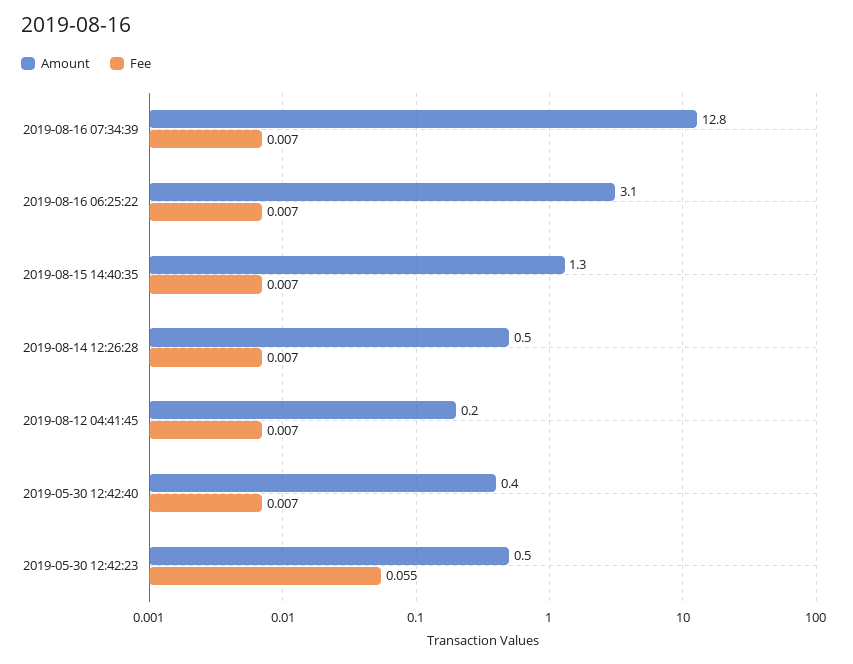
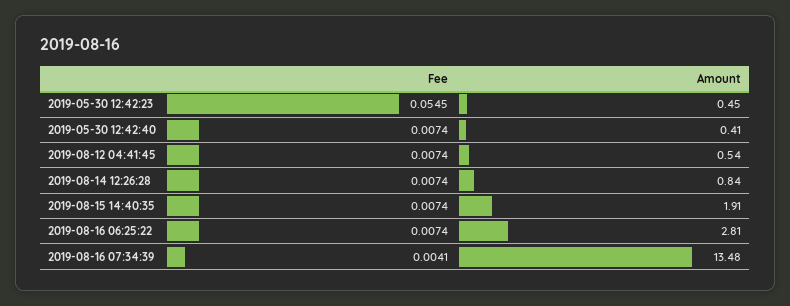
  {
    "Amount": {
-     "2019-08-16 07:34:39": 12.8,
+     "2019-08-16 07:34:39": 13.48,
-     "2019-08-16 06:25:22": 3.1,
+     "2019-08-16 06:25:22": 2.81,
-     "2019-08-15 14:40:35": 1.3,
+     "2019-08-15 14:40:35": 1.91,
-     "2019-08-14 12:26:28": 0.5,
+     "2019-08-14 12:26:28": 0.84,
-     "2019-08-12 04:41:45": 0.2,
+     "2019-08-12 04:41:45": 0.54,
      "2019-05-30 12:42:40": 0.41,
      "2019-05-30 12:42:23": 0.45
    },
    "Fee": {
-     "2019-08-16 07:34:39": 0.007,
+     "2019-08-16 07:34:39": 0.0041,
      "2019-08-16 06:25:22": 0.0074,
      "2019-08-15 14:40:35": 0.0074,
      "2019-08-14 12:26:28": 0.0074,
      "2019-08-12 04:41:45": 0.0074,
      "2019-05-30 12:42:40": 0.0074,
      "2019-05-30 12:42:23": 0.0545
    }
  }

